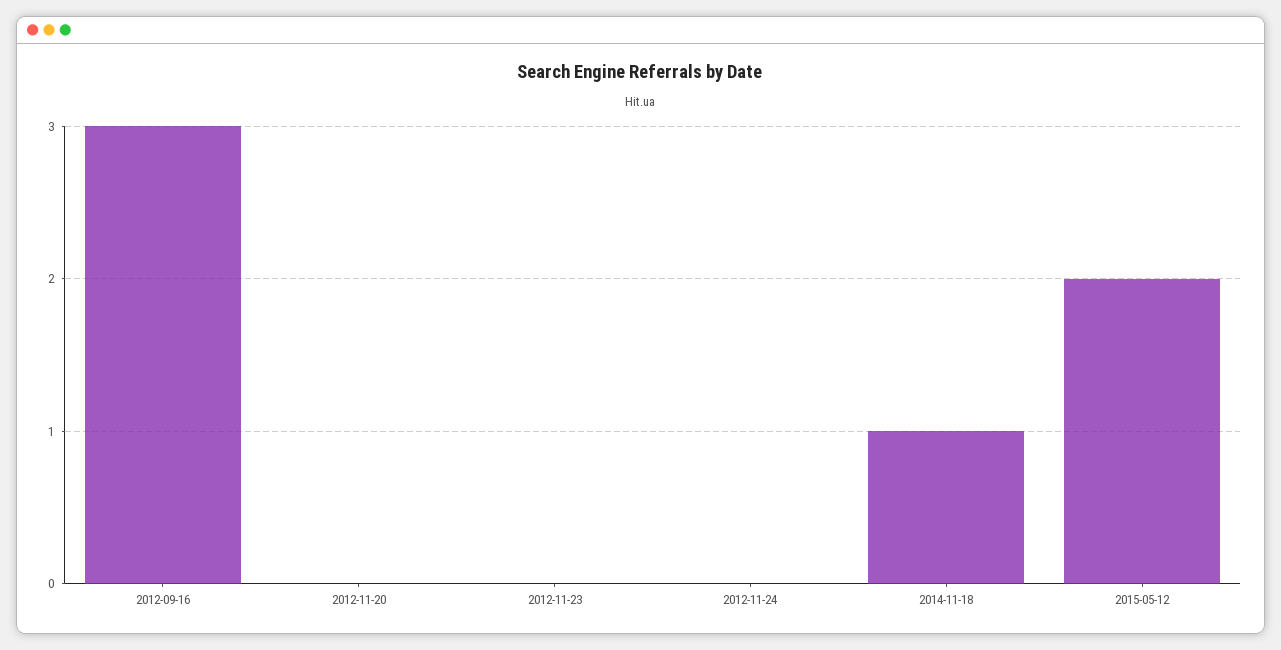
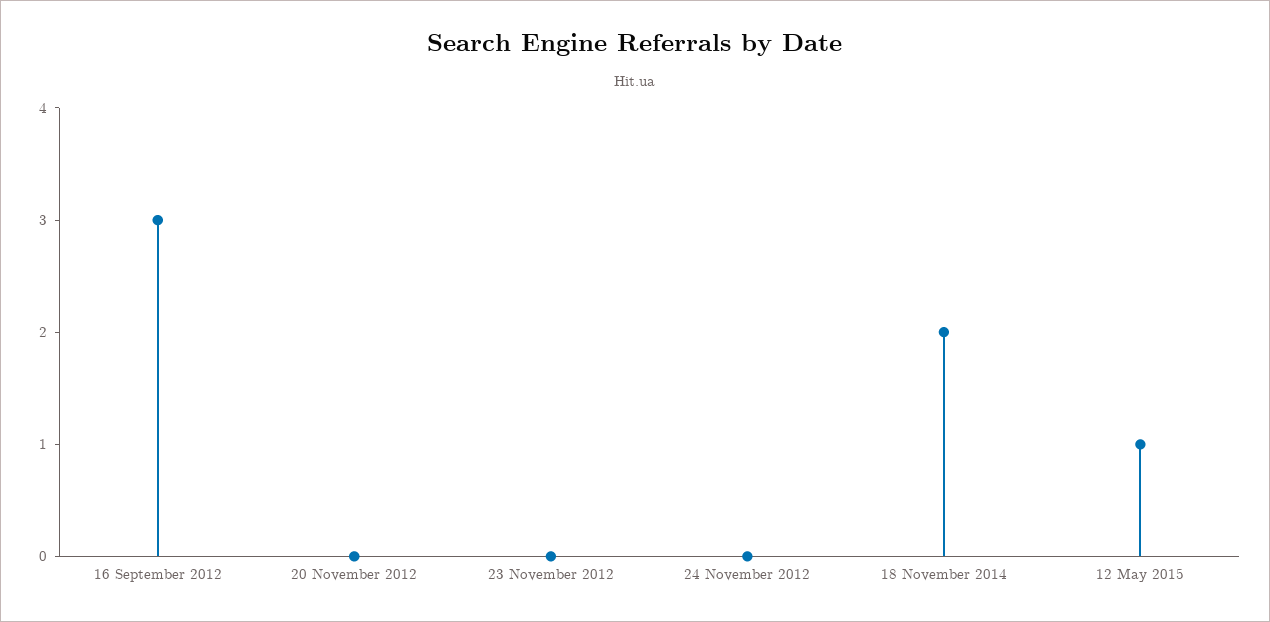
  {
    "2012-09-16": 3,
    "2012-11-20": 0,
    "2012-11-23": 0,
    "2012-11-24": 0,
-   "2014-11-18": 1,
+   "2014-11-18": 2,
-   "2015-05-12": 2
+   "2015-05-12": 1
  }

